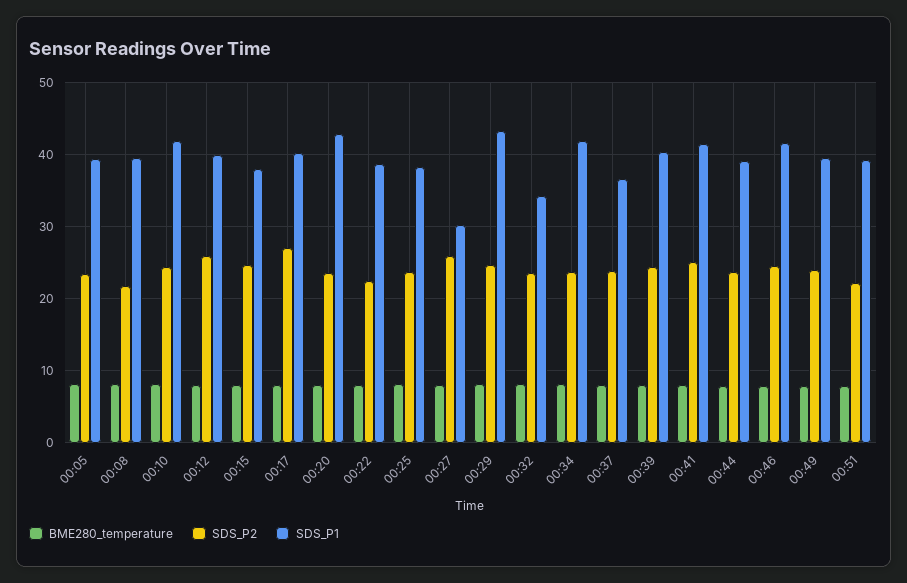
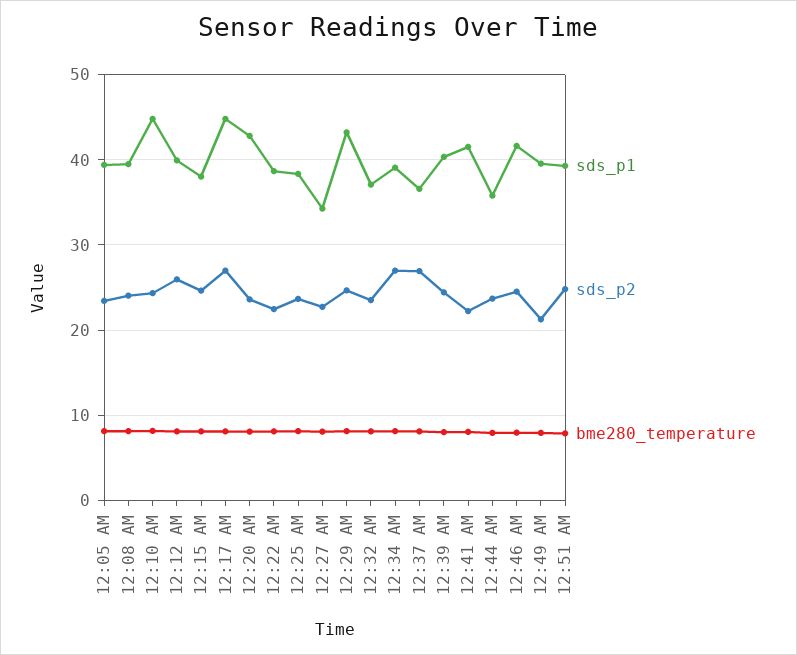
  {
    "BME280_temperature": {
      "00:05": 8,
      "00:08": 8,
      "00:10": 8,
      "00:12": 8,
      "00:15": 8,
      "00:17": 8,
      "00:20": 8,
      "00:22": 8,
      "00:25": 8,
      "00:27": 8,
      "00:29": 8,
      "00:32": 8,
      "00:34": 8,
      "00:37": 8,
      "00:39": 8,
      "00:41": 8,
      "00:44": 8,
      "00:46": 8,
      "00:49": 8,
      "00:51": 8
    },
    "SDS_P2": {
      "00:05": 23,
-     "00:08": 22,
+     "00:08": 24,
      "00:10": 24,
      "00:12": 26,
      "00:15": 25,
      "00:17": 27,
      "00:20": 24,
      "00:22": 22,
      "00:25": 24,
-     "00:27": 26,
+     "00:27": 23,
      "00:29": 25,
      "00:32": 24,
-     "00:34": 24,
+     "00:34": 27,
-     "00:37": 24,
+     "00:37": 27,
      "00:39": 24,
-     "00:41": 25,
+     "00:41": 22,
      "00:44": 24,
      "00:46": 25,
-     "00:49": 24,
+     "00:49": 21,
-     "00:51": 22
+     "00:51": 25
    },
    "SDS_P1": {
      "00:05": 39,
      "00:08": 40,
-     "00:10": 42,
+     "00:10": 45,
      "00:12": 40,
      "00:15": 38,
-     "00:17": 40,
+     "00:17": 45,
      "00:20": 43,
      "00:22": 39,
      "00:25": 38,
-     "00:27": 30,
+     "00:27": 34,
      "00:29": 43,
-     "00:32": 34,
+     "00:32": 37,
-     "00:34": 42,
+     "00:34": 39,
      "00:37": 37,
      "00:39": 40,
      "00:41": 42,
-     "00:44": 39,
+     "00:44": 36,
      "00:46": 42,
      "00:49": 40,
      "00:51": 39
    }
  }

